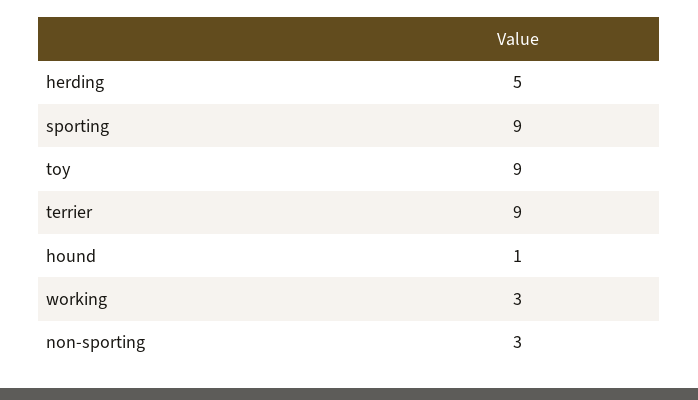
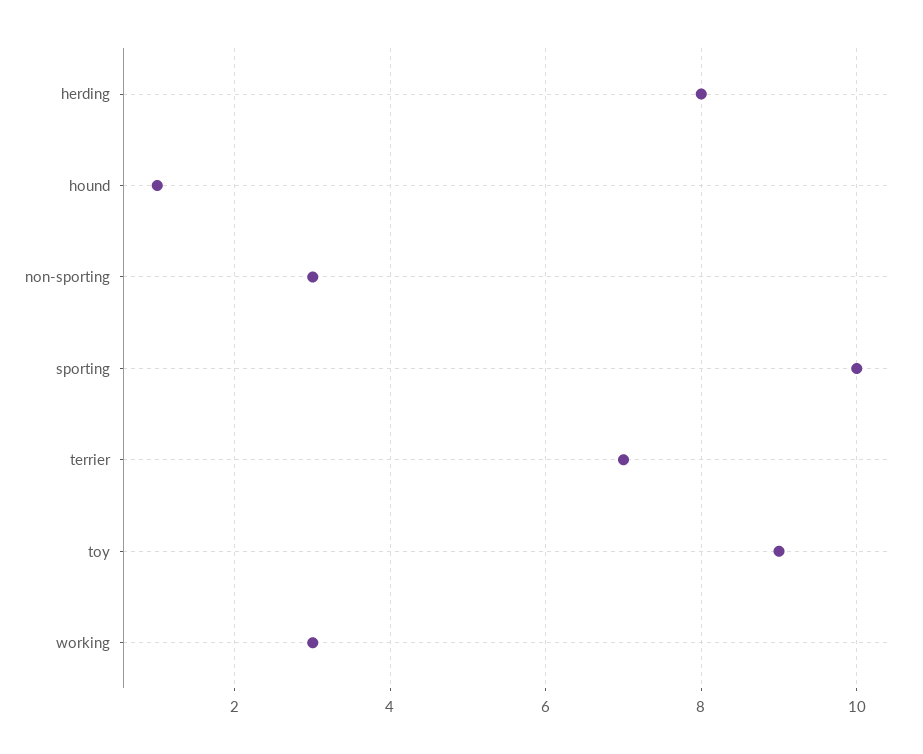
  {
-   "herding": 5,
+   "herding": 8,
-   "sporting": 9,
+   "sporting": 10,
    "toy": 9,
-   "terrier": 9,
+   "terrier": 7,
    "hound": 1,
    "working": 3,
    "non-sporting": 3
  }

